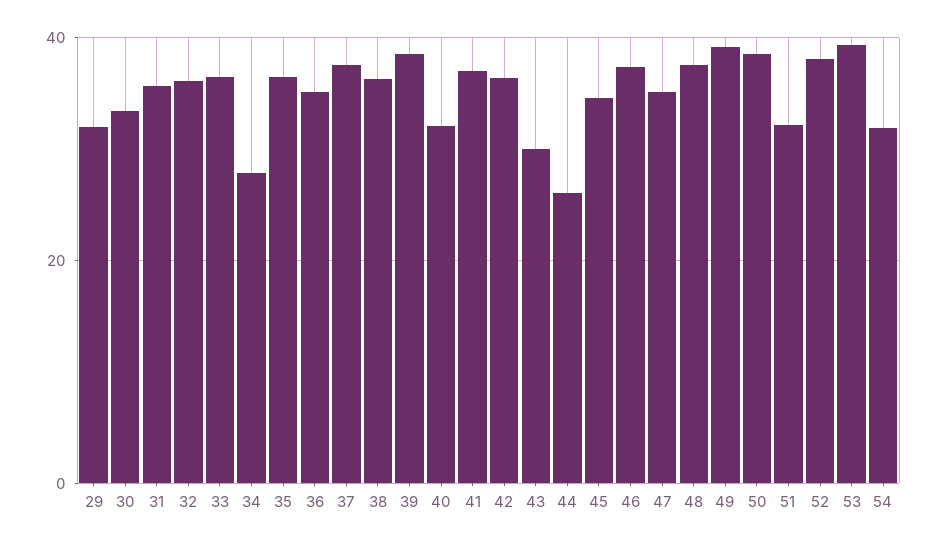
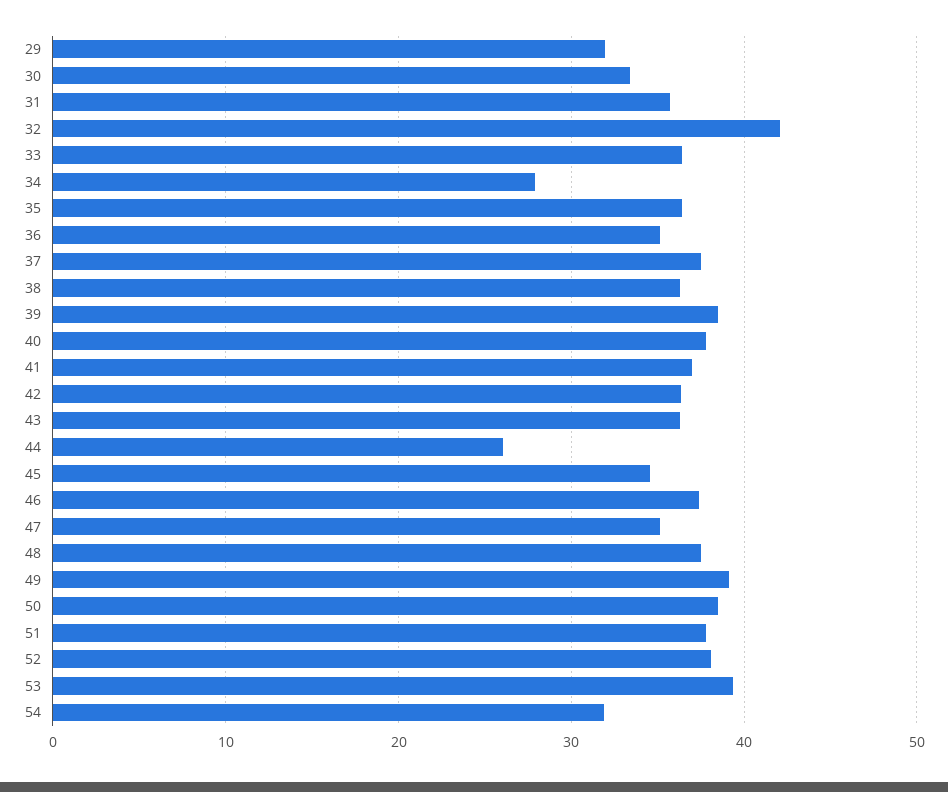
  {
    "29": 32,
    "30": 33,
    "31": 36,
-   "32": 36,
+   "32": 42,
    "33": 36,
    "34": 28,
    "35": 36,
    "36": 35,
    "37": 38,
    "38": 36,
    "39": 38,
-   "40": 32,
+   "40": 38,
    "41": 37,
    "42": 36,
-   "43": 30,
+   "43": 36,
    "44": 26,
    "45": 35,
    "46": 37,
    "47": 35,
    "48": 38,
    "49": 39,
    "50": 38,
-   "51": 32,
+   "51": 38,
    "52": 38,
    "53": 39,
    "54": 32
  }

